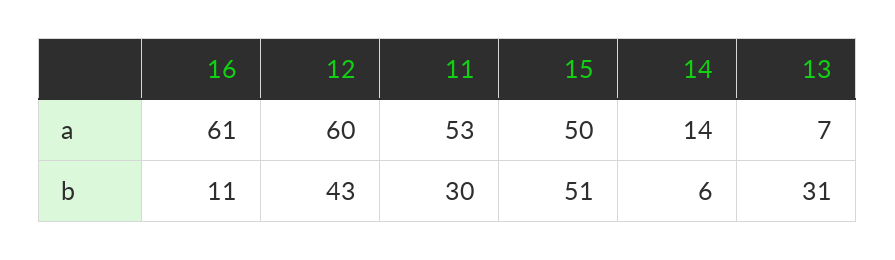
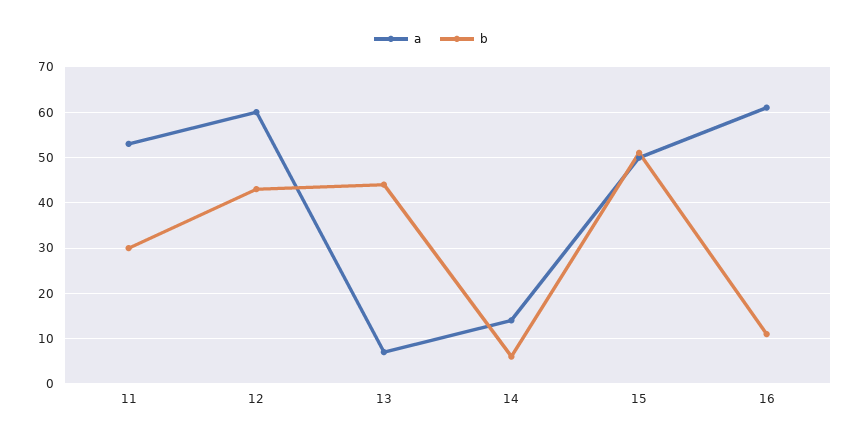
  {
    "a": {
      "16": 61,
      "12": 60,
      "11": 53,
      "15": 50,
      "14": 14,
      "13": 7
    },
    "b": {
      "16": 11,
      "12": 43,
      "11": 30,
      "15": 51,
      "14": 6,
-     "13": 31
+     "13": 45
    }
  }

